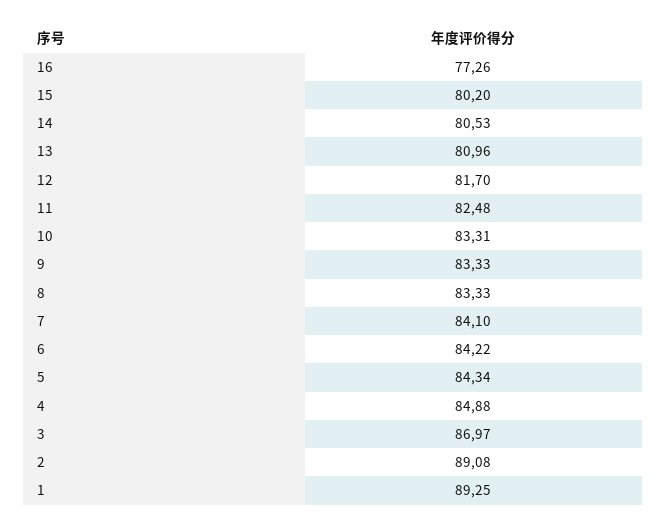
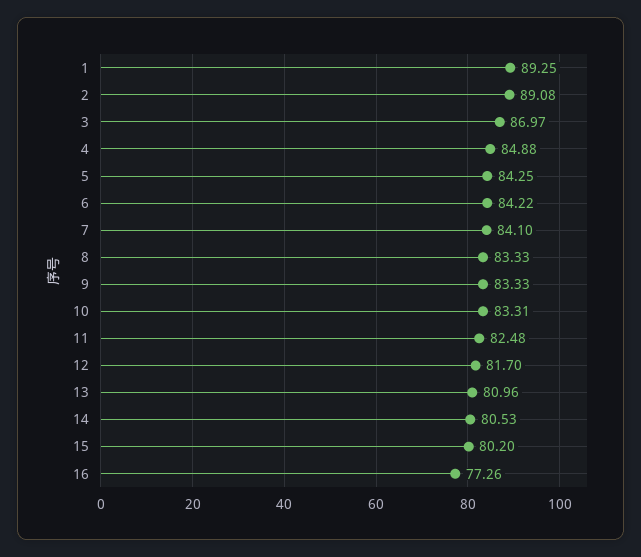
  {
    "16": 77.26,
    "15": 80.2,
    "14": 80.53,
    "13": 80.96,
    "12": 81.7,
    "11": 82.48,
    "10": 83.31,
    "9": 83.33,
    "8": 83.33,
    "7": 84.1,
    "6": 84.22,
-   "5": 84.34,
+   "5": 84.25,
    "4": 84.88,
    "3": 86.97,
    "2": 89.08,
    "1": 89.25
  }

